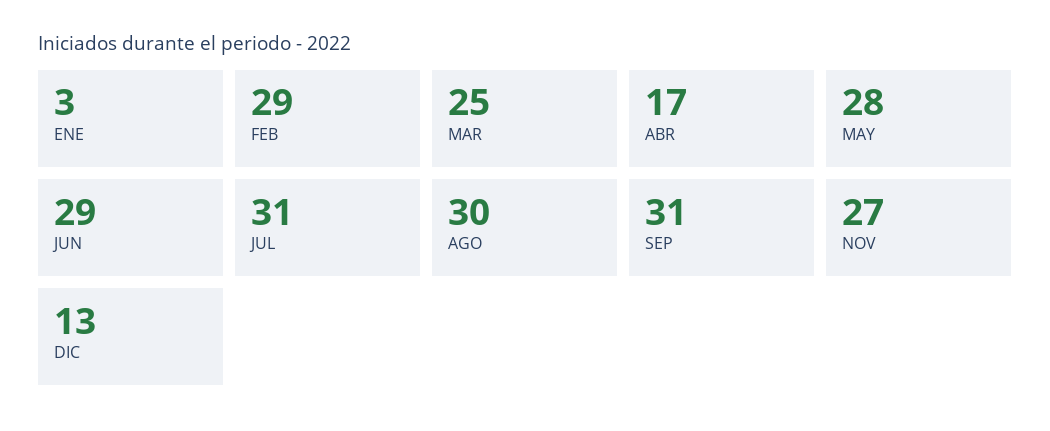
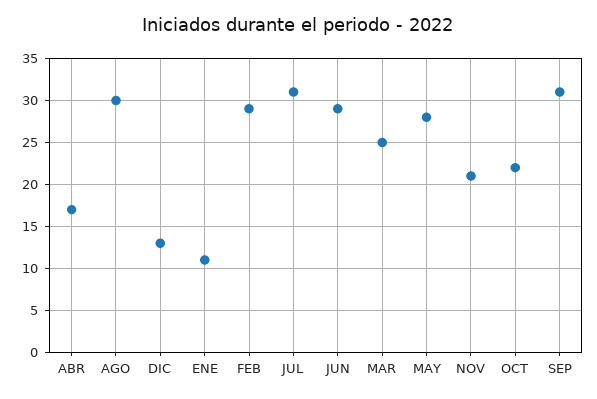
  {
-   "ENE": 3,
+   "ENE": 11,
    "FEB": 29,
    "MAR": 25,
    "ABR": 17,
    "MAY": 28,
    "JUN": 29,
    "JUL": 31,
    "AGO": 30,
    "SEP": 31,
-   "NOV": 27,
+   "NOV": 21,
-   "DIC": 13
+   "DIC": 13,
+   "OCT": 22
  }

